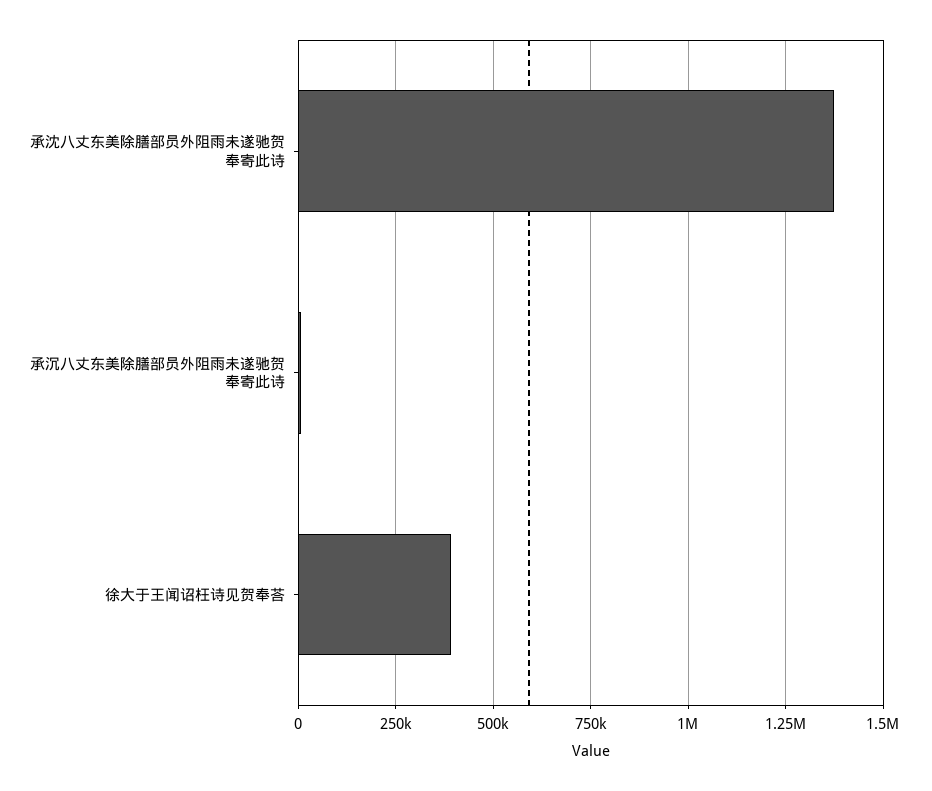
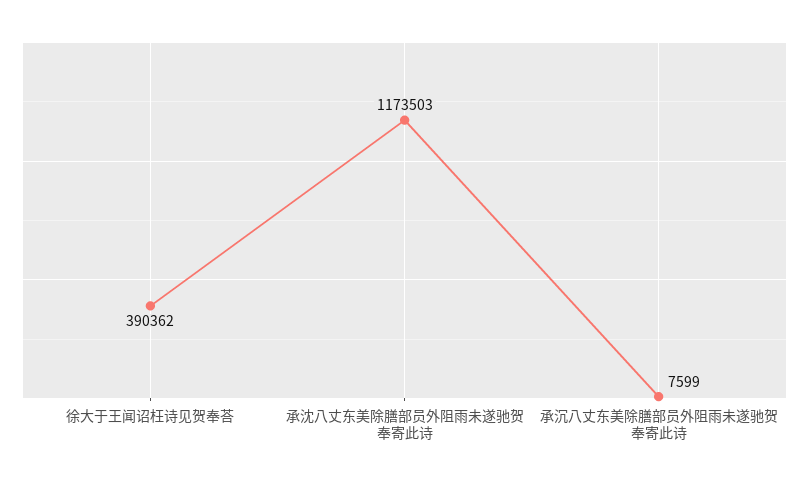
  {
-   "承沈八丈东美除膳部员外阻雨未遂驰贺奉寄此诗": 1375000,
+   "承沈八丈东美除膳部员外阻雨未遂驰贺奉寄此诗": 1173503,
    "承沉八丈东美除膳部员外阻雨未遂驰贺奉寄此诗": 7599,
    "徐大于王闻诏枉诗见贺奉荅": 390362
  }

